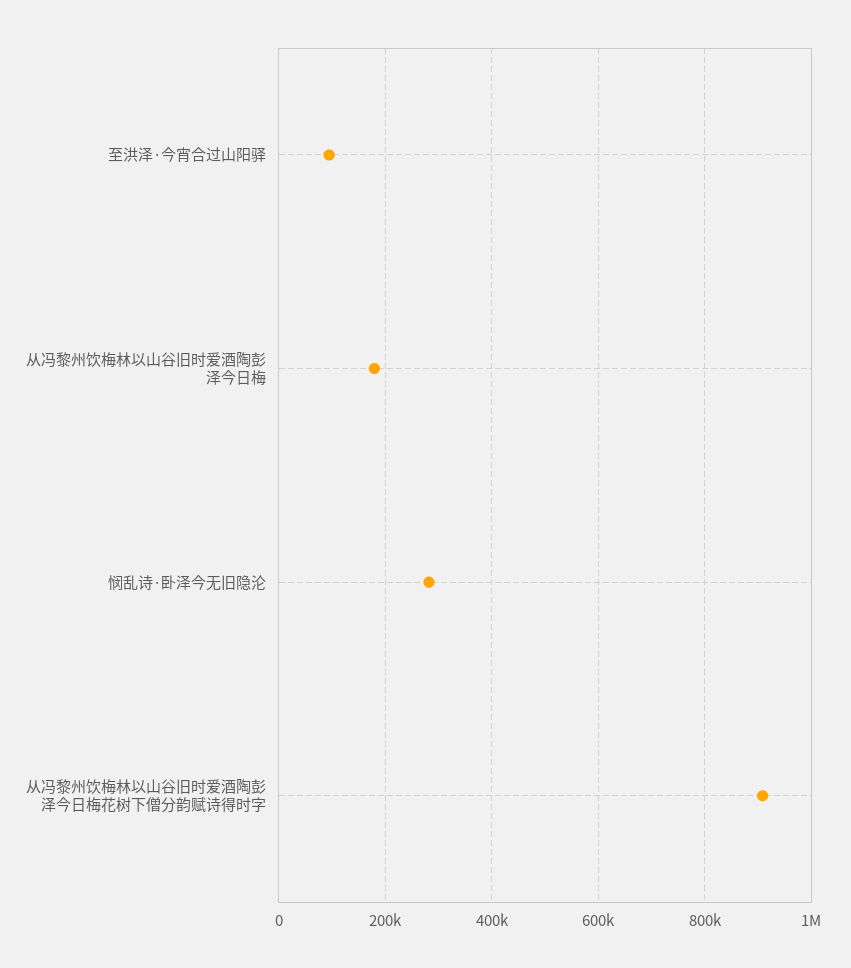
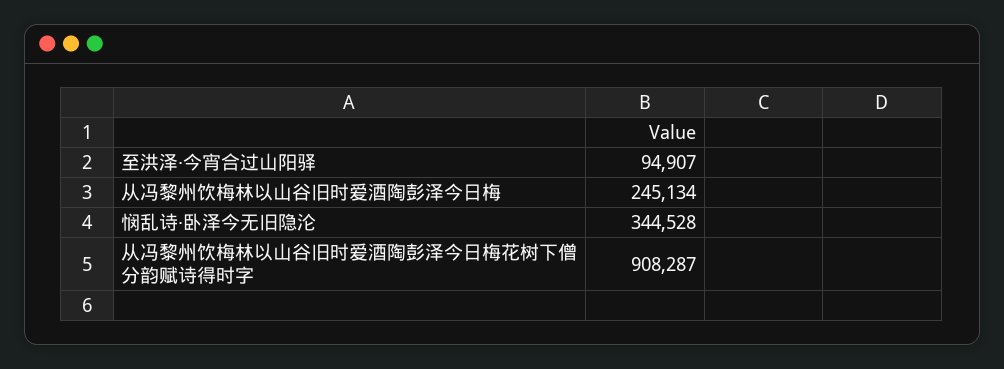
  {
    "至洪泽·今宵合过山阳驿": 94907,
-   "从冯黎州饮梅林以山谷旧时爱酒陶彭泽今日梅": 180000,
+   "从冯黎州饮梅林以山谷旧时爱酒陶彭泽今日梅": 245134,
-   "悯乱诗·卧泽今无旧隐沦": 280000,
+   "悯乱诗·卧泽今无旧隐沦": 344528,
    "从冯黎州饮梅林以山谷旧时爱酒陶彭泽今日梅花树下僧分韵赋诗得时字": 908287
  }

